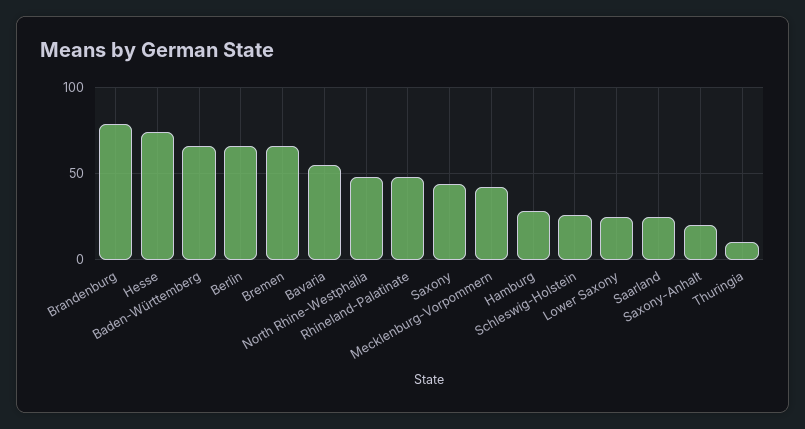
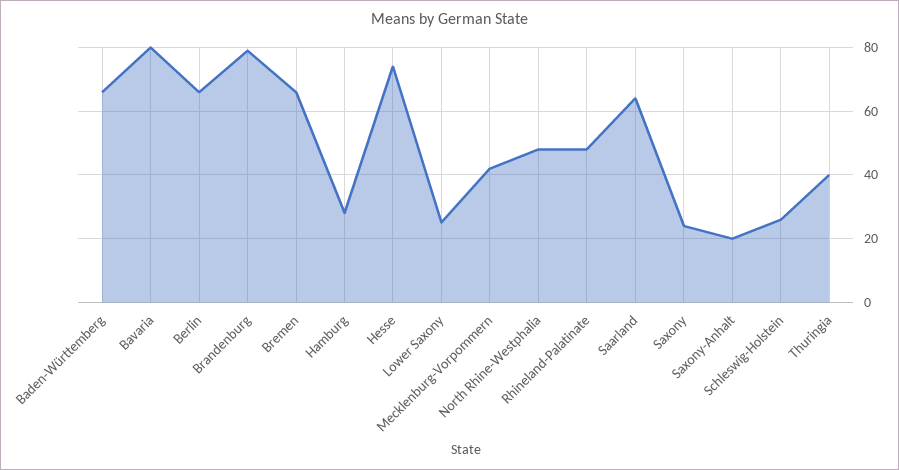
  {
    "Brandenburg": 80,
    "Hesse": 75,
    "Baden-Württemberg": 65,
    "Berlin": 65,
    "Bremen": 65,
-   "Bavaria": 55,
+   "Bavaria": 80,
    "North Rhine-Westphalia": 50,
    "Rhineland-Palatinate": 50,
-   "Saxony": 45,
+   "Saxony": 25,
    "Mecklenburg-Vorpommern": 40,
    "Hamburg": 30,
    "Schleswig-Holstein": 25,
    "Lower Saxony": 25,
-   "Saarland": 25,
+   "Saarland": 65,
    "Saxony-Anhalt": 20,
-   "Thuringia": 10
+   "Thuringia": 40
  }

